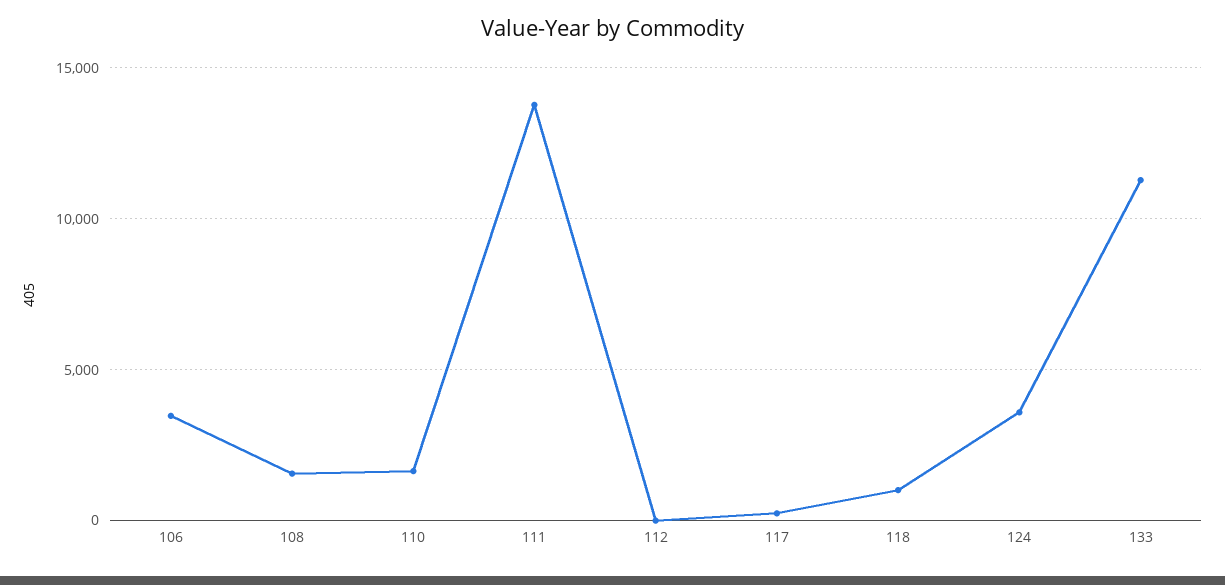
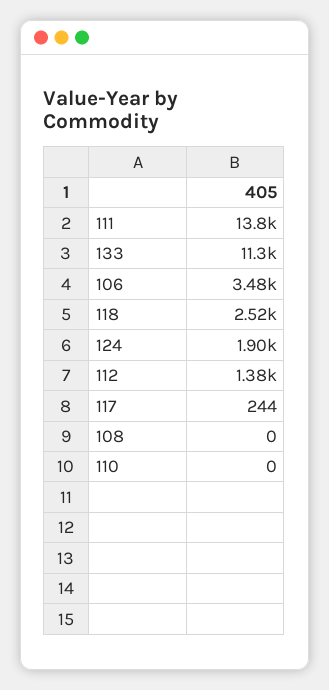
  {
    "106": 3480,
-   "108": 1500,
+   "108": 0,
-   "110": 1500,
+   "110": 0,
    "111": 13800,
-   "112": 0,
+   "112": 1380,
    "117": 244,
-   "118": 1000,
+   "118": 2520,
-   "124": 3500,
+   "124": 1900,
    "133": 11300
  }

